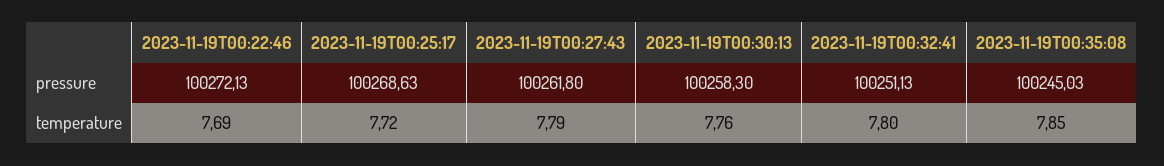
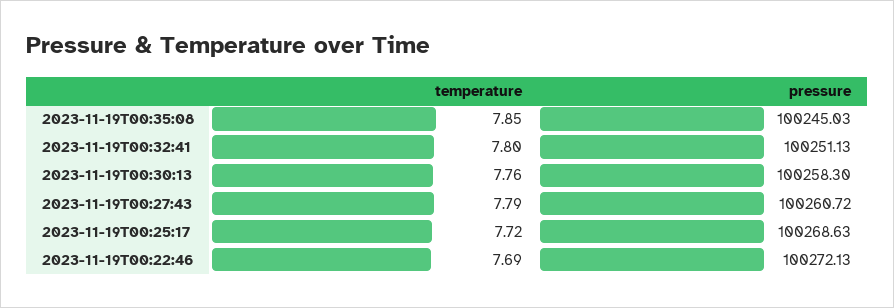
  {
    "2023-11-19T00:22:46": {
      "pressure": 100272.13,
      "temperature": 7.69
    },
    "2023-11-19T00:25:17": {
      "pressure": 100268.63,
      "temperature": 7.72
    },
    "2023-11-19T00:27:43": {
-     "pressure": 100261.8,
+     "pressure": 100260.72,
      "temperature": 7.79
    },
    "2023-11-19T00:30:13": {
      "pressure": 100258.3,
      "temperature": 7.76
    },
    "2023-11-19T00:32:41": {
      "pressure": 100251.13,
      "temperature": 7.8
    },
    "2023-11-19T00:35:08": {
      "pressure": 100245.03,
      "temperature": 7.85
    }
  }

